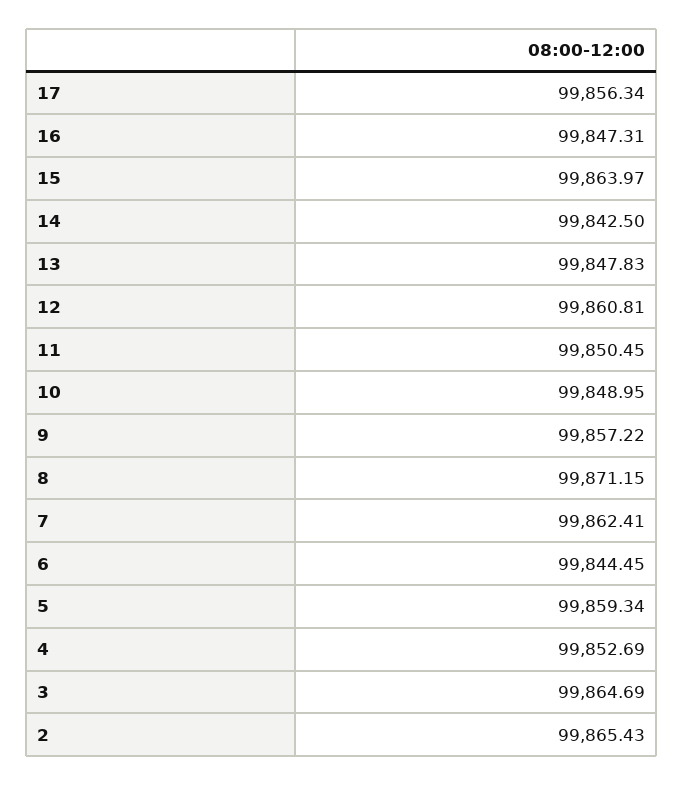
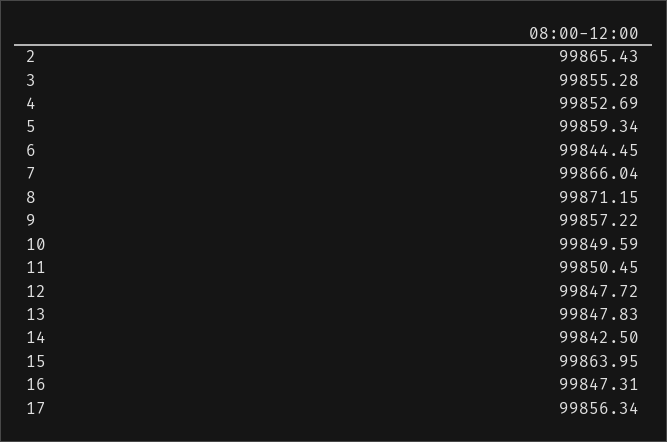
  {
    "17": 99856.34,
    "16": 99847.31,
-   "15": 99863.97,
+   "15": 99863.95,
    "14": 99842.5,
    "13": 99847.83,
-   "12": 99860.81,
+   "12": 99847.72,
    "11": 99850.45,
-   "10": 99848.95,
+   "10": 99849.59,
    "9": 99857.22,
    "8": 99871.15,
-   "7": 99862.41,
+   "7": 99866.04,
    "6": 99844.45,
    "5": 99859.34,
    "4": 99852.69,
-   "3": 99864.69,
+   "3": 99855.28,
    "2": 99865.43
  }

